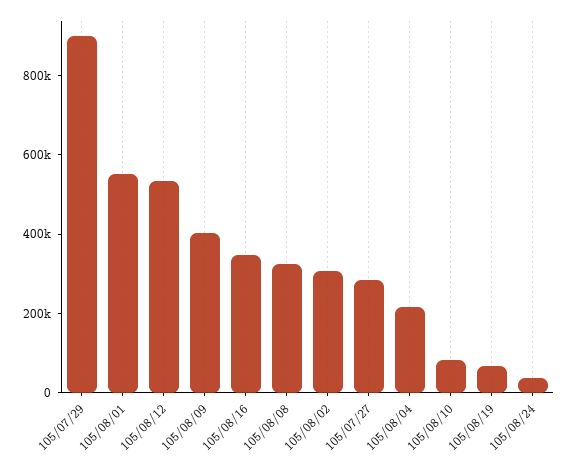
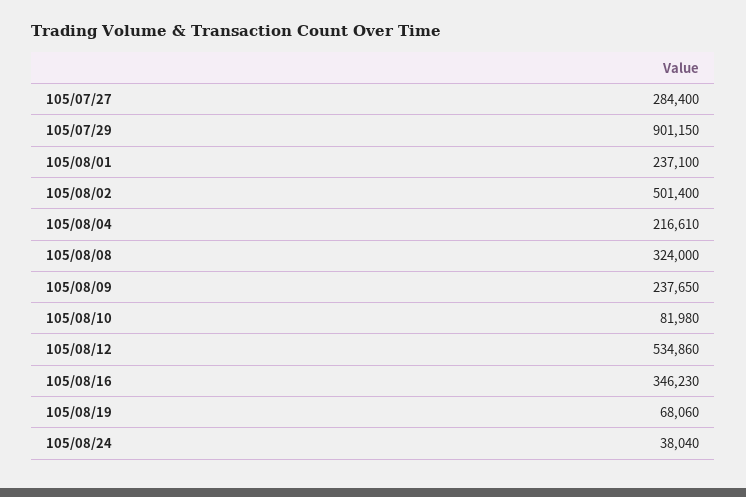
  {
    "105/07/29": 901150,
-   "105/08/01": 550000,
+   "105/08/01": 237100,
    "105/08/12": 534860,
-   "105/08/09": 400000,
+   "105/08/09": 237650,
    "105/08/16": 346230,
    "105/08/08": 324000,
-   "105/08/02": 300000,
+   "105/08/02": 501400,
    "105/07/27": 284400,
    "105/08/04": 216610,
    "105/08/10": 81980,
    "105/08/19": 68060,
    "105/08/24": 38040
  }

